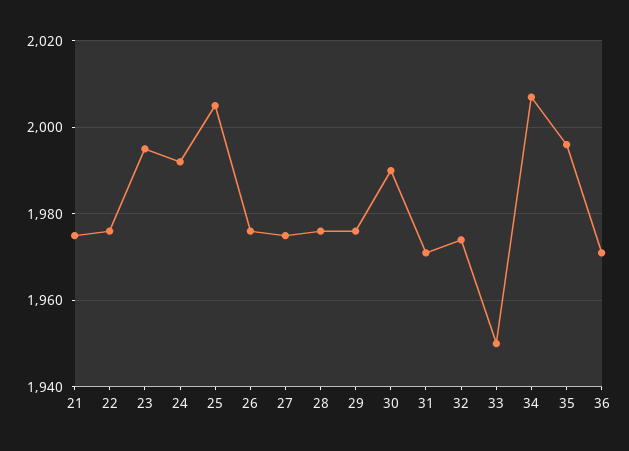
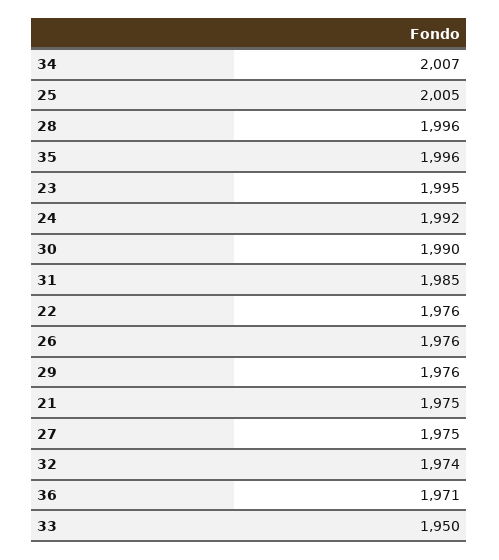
  {
    "21": 1975,
    "22": 1976,
    "23": 1995,
    "24": 1992,
    "25": 2005,
    "26": 1976,
    "27": 1975,
-   "28": 1975,
+   "28": 1996,
    "29": 1976,
    "30": 1990,
-   "31": 1970,
+   "31": 1985,
    "32": 1974,
    "33": 1950,
    "34": 2007,
    "35": 1996,
    "36": 1971
  }

